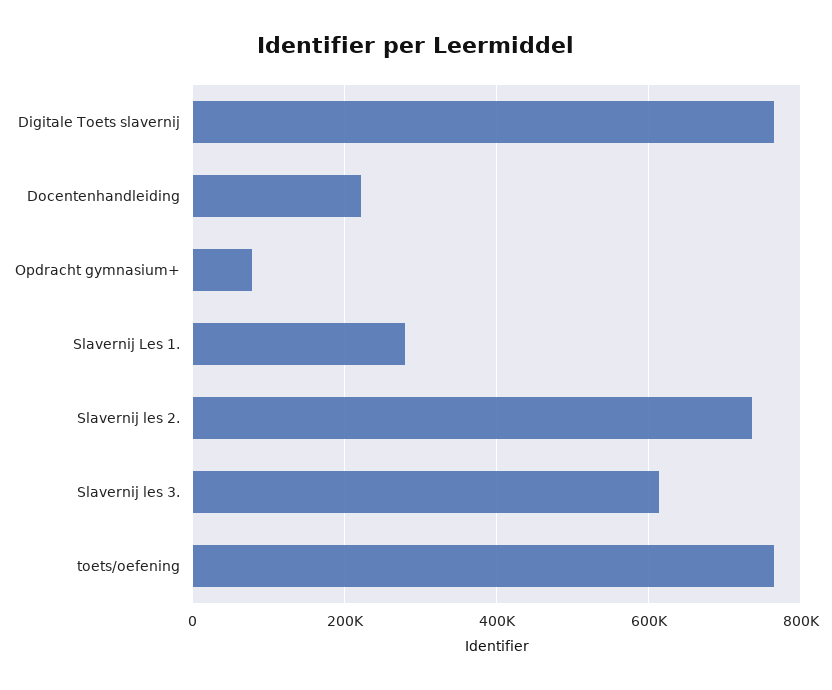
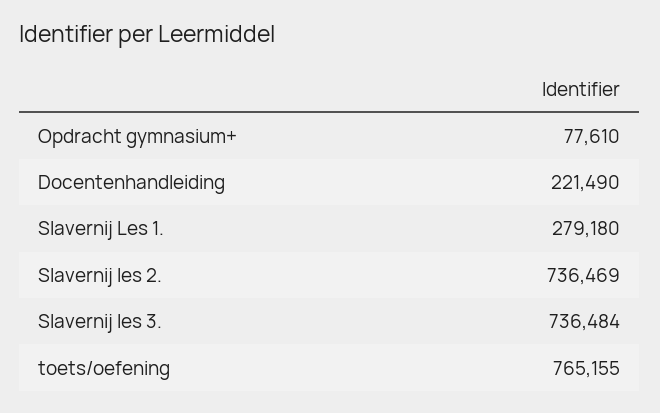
  {
-   "Digitale Toets slavernij": 760000,
    "Docentenhandleiding": 221490,
    "Opdracht gymnasium+": 77610,
    "Slavernij Les 1.": 279180,
    "Slavernij les 2.": 736469,
-   "Slavernij les 3.": 620000,
+   "Slavernij les 3.": 736484,
    "toets/oefening": 765155
  }

